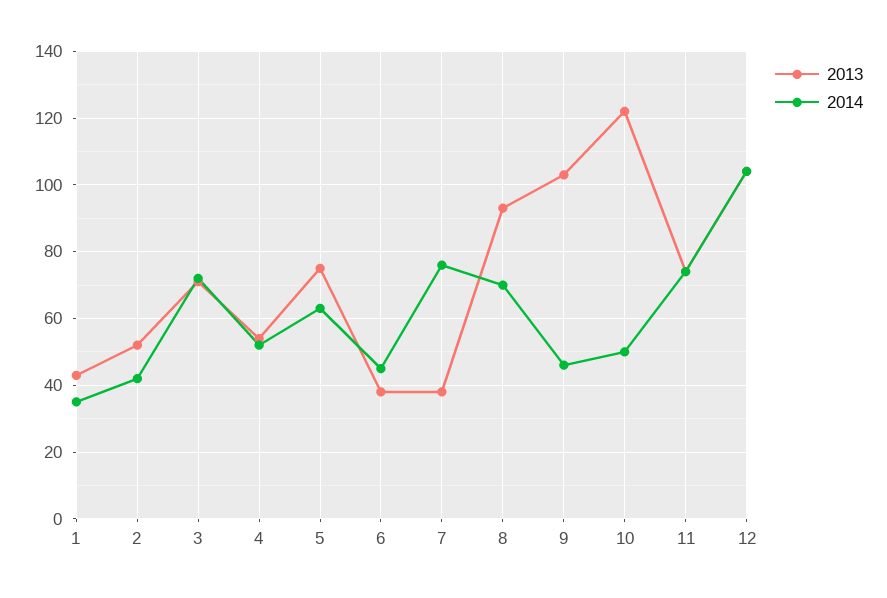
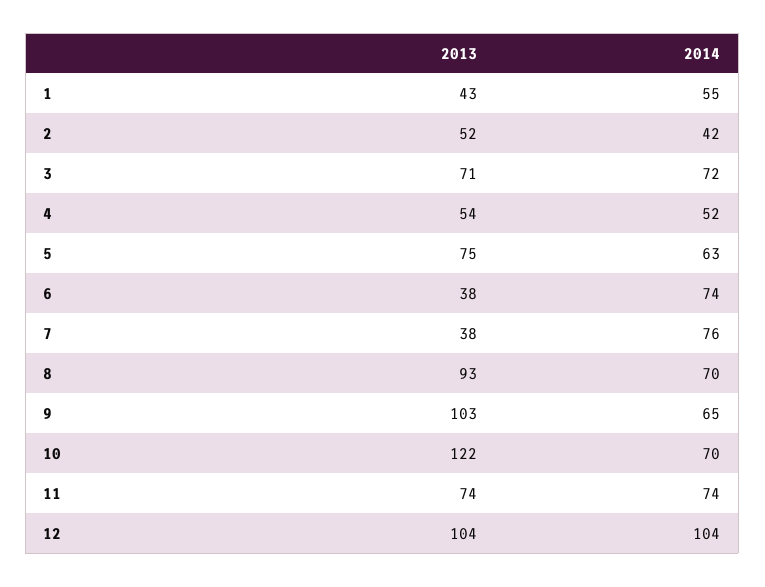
  {
    "2013": {
      "1": 43,
      "2": 52,
      "3": 71,
      "4": 54,
      "5": 75,
      "6": 38,
      "7": 38,
      "8": 93,
      "9": 103,
      "10": 122,
      "11": 74,
      "12": 104
    },
    "2014": {
-     "1": 35,
+     "1": 55,
      "2": 42,
      "3": 72,
      "4": 52,
      "5": 63,
-     "6": 45,
+     "6": 74,
      "7": 76,
      "8": 70,
-     "9": 45,
+     "9": 65,
-     "10": 50,
+     "10": 70,
      "11": 74,
      "12": 104
    }
  }

